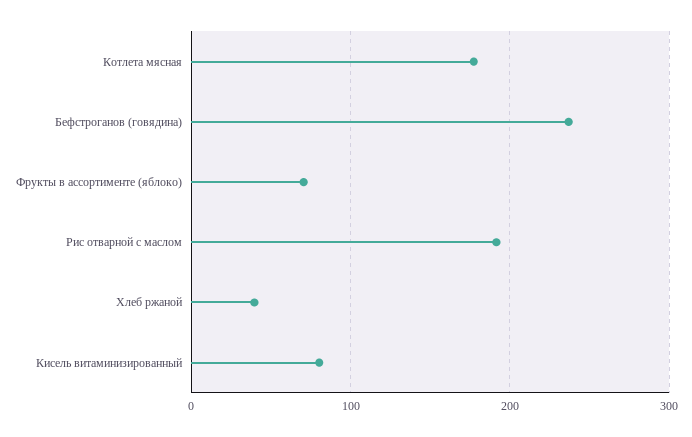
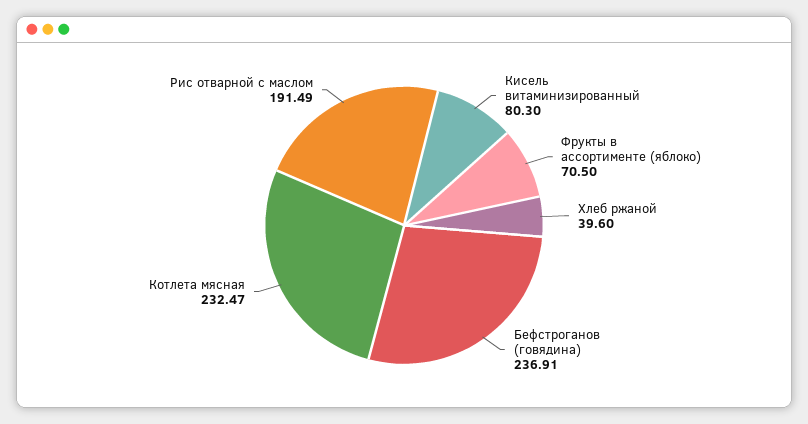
  {
-   "Котлета мясная": 180,
+   "Котлета мясная": 232.47,
    "Бефстроганов (говядина)": 236.91,
    "Фрукты в ассортименте (яблоко)": 70.5,
    "Рис отварной с маслом": 191.49,
    "Хлеб ржаной": 39.6,
    "Кисель витаминизированный": 80.3
  }

